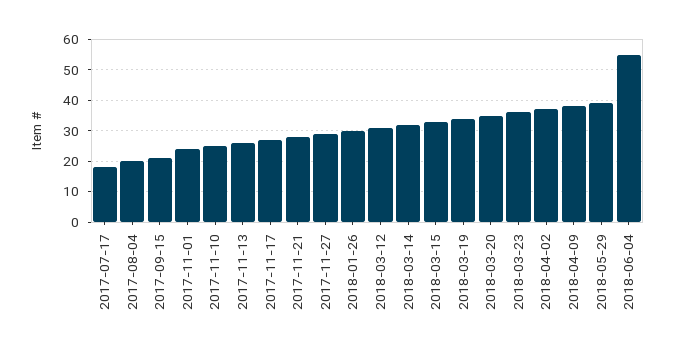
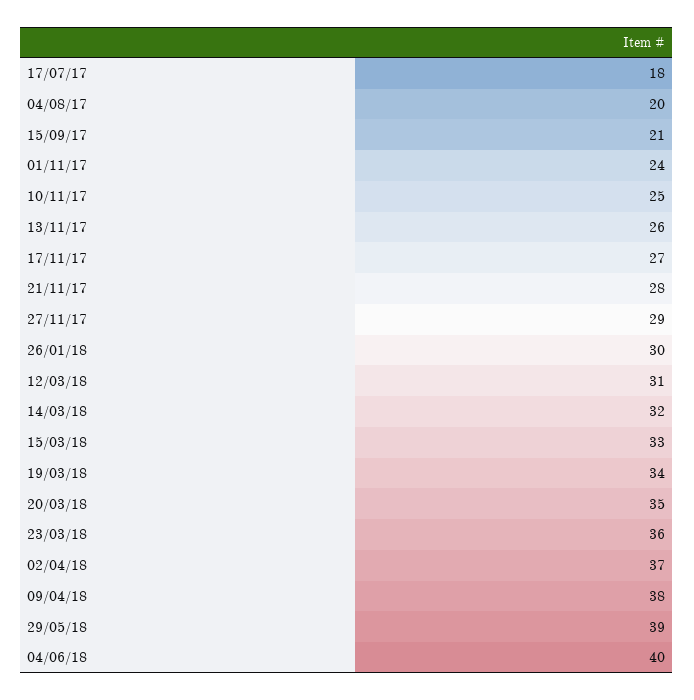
  {
    "2017-07-17": 18,
    "2017-08-04": 20,
    "2017-09-15": 21,
    "2017-11-01": 24,
    "2017-11-10": 25,
    "2017-11-13": 26,
    "2017-11-17": 27,
    "2017-11-21": 28,
    "2017-11-27": 29,
    "2018-01-26": 30,
    "2018-03-12": 31,
    "2018-03-14": 32,
    "2018-03-15": 33,
    "2018-03-19": 34,
    "2018-03-20": 35,
    "2018-03-23": 36,
    "2018-04-02": 37,
    "2018-04-09": 38,
    "2018-05-29": 39,
-   "2018-06-04": 55
+   "2018-06-04": 40
  }

